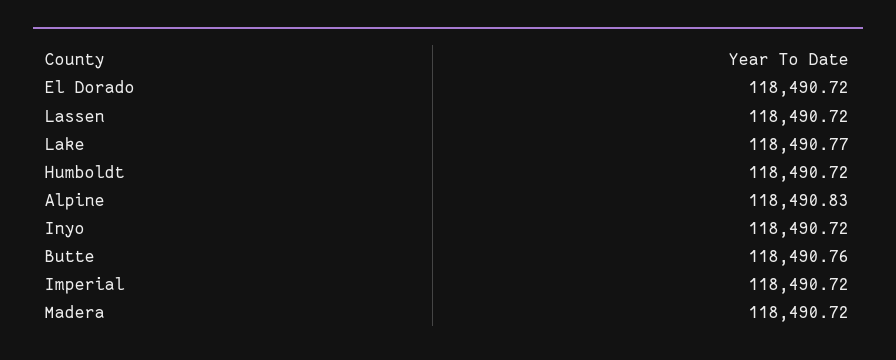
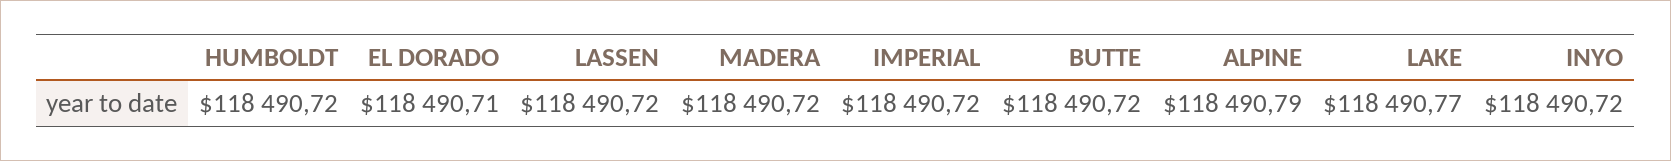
  {
-   "El Dorado": 118490.72,
+   "El Dorado": 118490.71,
    "Lassen": 118490.72,
    "Lake": 118490.77,
    "Humboldt": 118490.72,
-   "Alpine": 118490.83,
+   "Alpine": 118490.79,
    "Inyo": 118490.72,
-   "Butte": 118490.76,
+   "Butte": 118490.72,
    "Imperial": 118490.72,
    "Madera": 118490.72
  }

